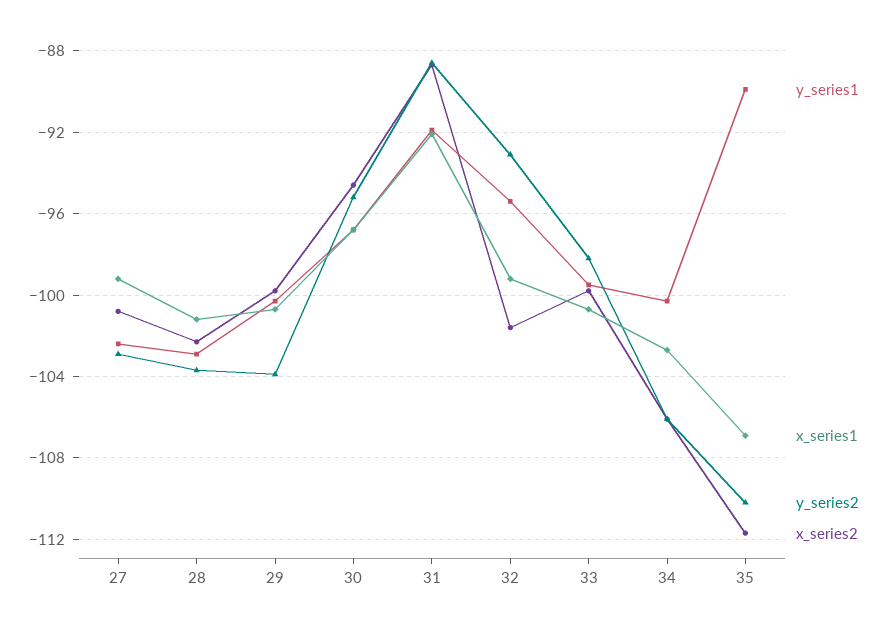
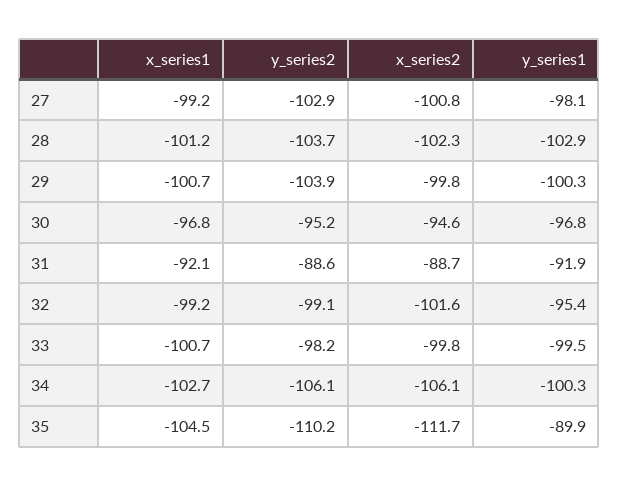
  {
    "y_series1": {
-     "27": -102.5,
+     "27": -98.1,
      "28": -102.9,
      "29": -100.3,
      "30": -96.8,
      "31": -91.9,
      "32": -95.4,
      "33": -99.5,
      "34": -100.3,
      "35": -89.9
    },
    "x_series1": {
      "27": -99.2,
      "28": -101.2,
      "29": -100.7,
      "30": -96.8,
      "31": -92.1,
      "32": -99.2,
      "33": -100.7,
      "34": -102.7,
-     "35": -107
+     "35": -104.5
    },
    "y_series2": {
      "27": -102.9,
      "28": -103.7,
      "29": -103.9,
      "30": -95.2,
      "31": -88.6,
-     "32": -93,
+     "32": -99.1,
      "33": -98.2,
      "34": -106.1,
      "35": -110.2
    },
    "x_series2": {
      "27": -100.8,
      "28": -102.3,
      "29": -99.8,
      "30": -94.6,
      "31": -88.7,
      "32": -101.6,
      "33": -99.8,
      "34": -106.1,
      "35": -111.7
    }
  }

